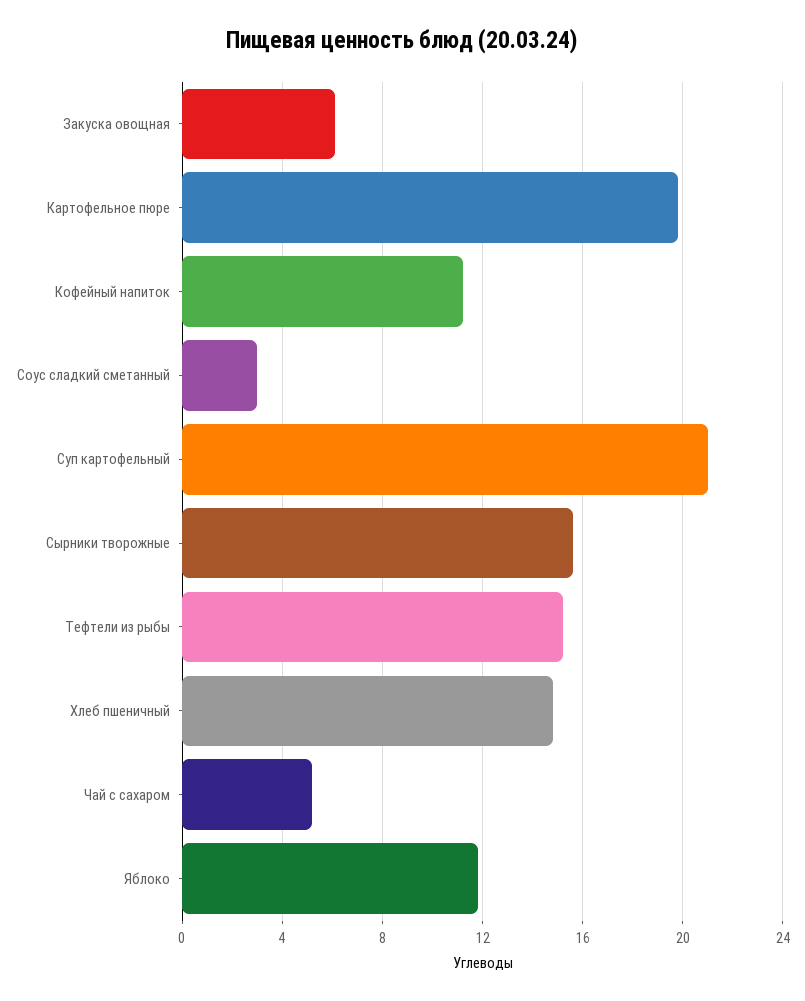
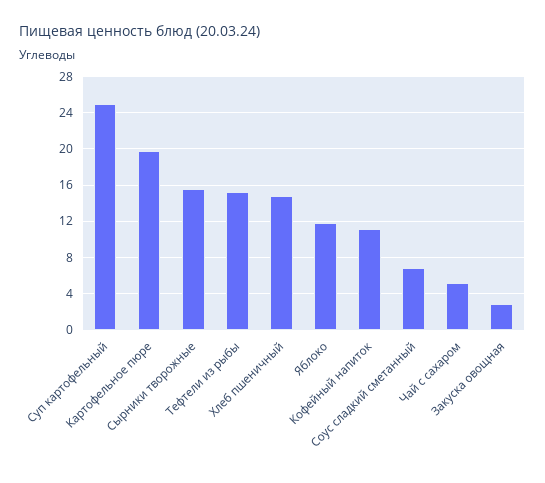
  {
-   "Закуска овощная": 6,
+   "Закуска овощная": 3,
    "Картофельное пюре": 20,
    "Кофейный напиток": 11,
-   "Соус сладкий сметанный": 3,
+   "Соус сладкий сметанный": 7,
-   "Суп картофельный": 21,
+   "Суп картофельный": 25,
    "Сырники творожные": 15.5,
    "Тефтели из рыбы": 15,
    "Хлеб пшеничный": 15,
    "Чай с сахаром": 5,
    "Яблоко": 12
  }

